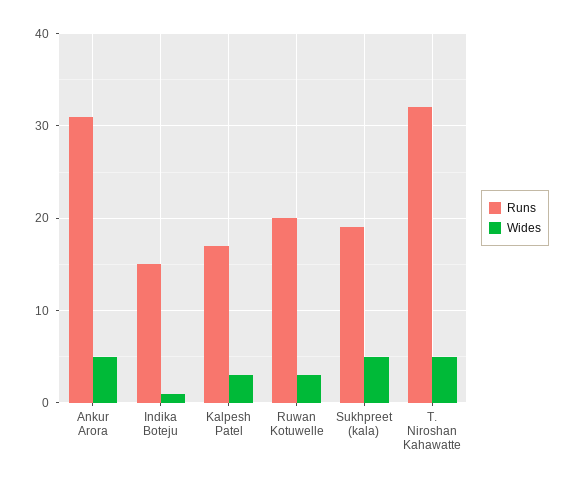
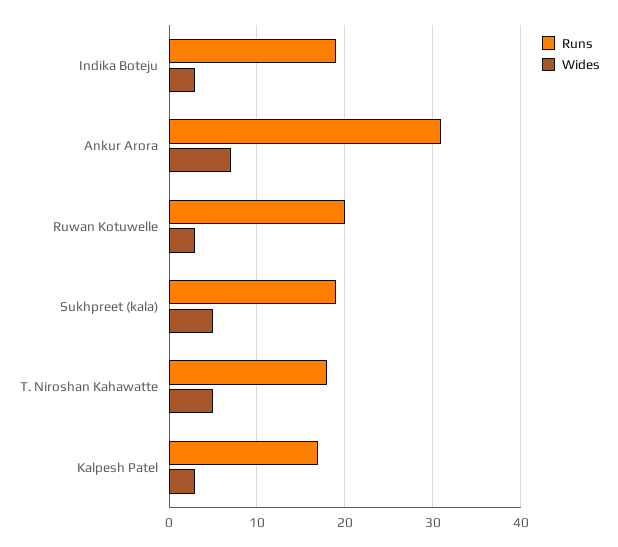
  {
    "Runs": {
      "Ankur Arora": 31,
-     "Indika Boteju": 15,
+     "Indika Boteju": 19,
      "Kalpesh Patel": 17,
      "Ruwan Kotuwelle": 20,
      "Sukhpreet (kala)": 19,
-     "T. Niroshan Kahawatte": 32
+     "T. Niroshan Kahawatte": 18
    },
    "Wides": {
-     "Ankur Arora": 5,
+     "Ankur Arora": 7,
-     "Indika Boteju": 1,
+     "Indika Boteju": 3,
      "Kalpesh Patel": 3,
      "Ruwan Kotuwelle": 3,
      "Sukhpreet (kala)": 5,
      "T. Niroshan Kahawatte": 5
    }
  }

